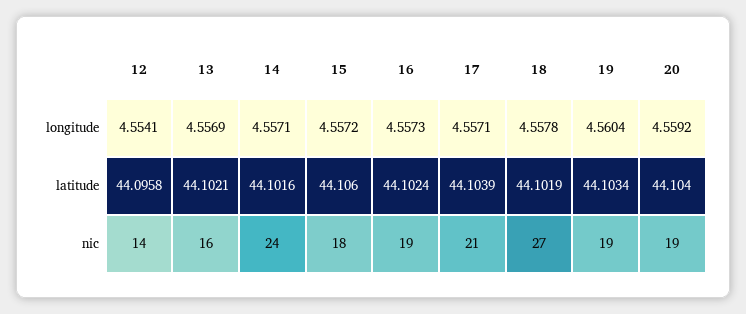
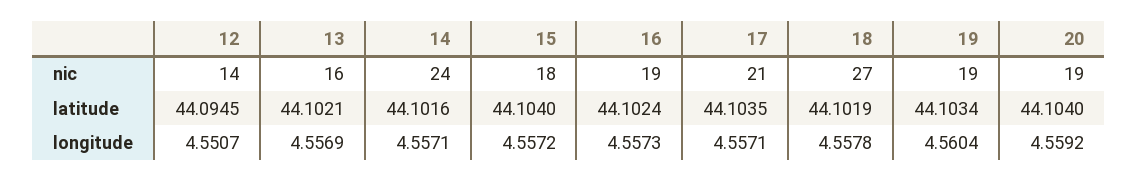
  {
    "12": {
-     "longitude": 4.5541,
+     "longitude": 4.5507,
-     "latitude": 44.0958,
+     "latitude": 44.0945,
      "nic": 14
    },
    "13": {
      "longitude": 4.5569,
      "latitude": 44.1021,
      "nic": 16
    },
    "14": {
      "longitude": 4.5571,
      "latitude": 44.1016,
      "nic": 24
    },
    "15": {
      "longitude": 4.5572,
-     "latitude": 44.106,
+     "latitude": 44.104,
      "nic": 18
    },
    "16": {
      "longitude": 4.5573,
      "latitude": 44.1024,
      "nic": 19
    },
    "17": {
      "longitude": 4.5571,
-     "latitude": 44.1039,
+     "latitude": 44.1035,
      "nic": 21
    },
    "18": {
      "longitude": 4.5578,
      "latitude": 44.1019,
      "nic": 27
    },
    "19": {
      "longitude": 4.5604,
      "latitude": 44.1034,
      "nic": 19
    },
    "20": {
      "longitude": 4.5592,
      "latitude": 44.104,
      "nic": 19
    }
  }

